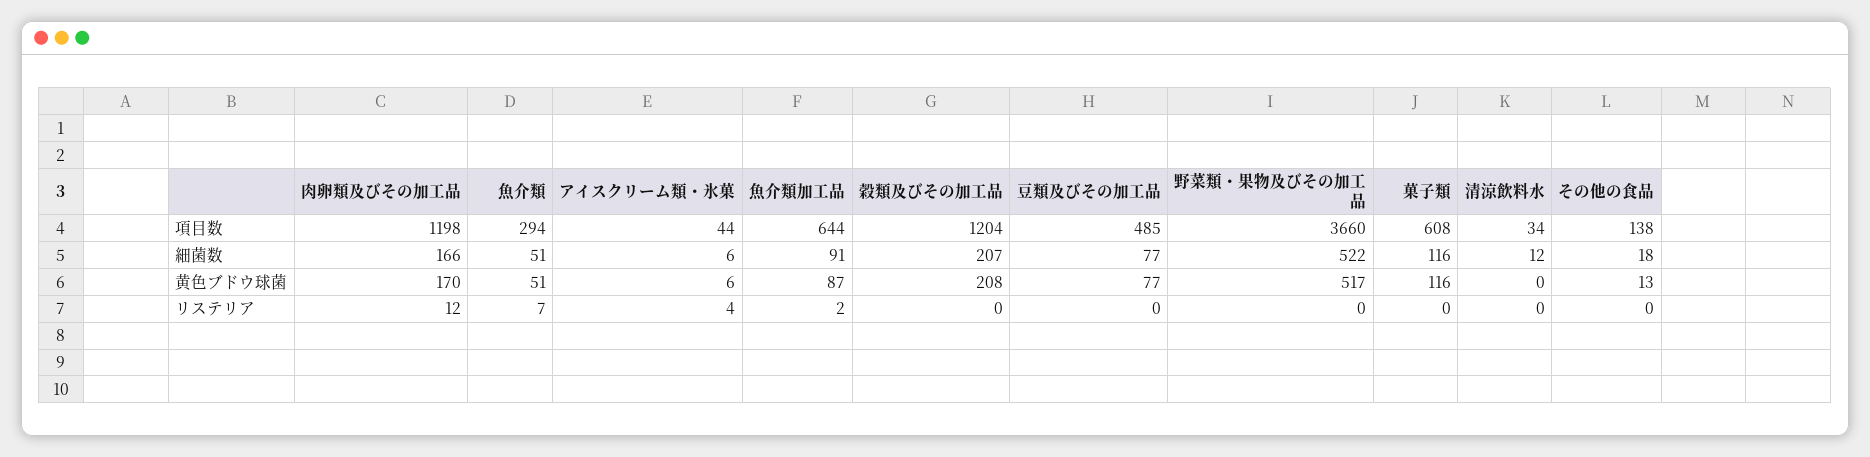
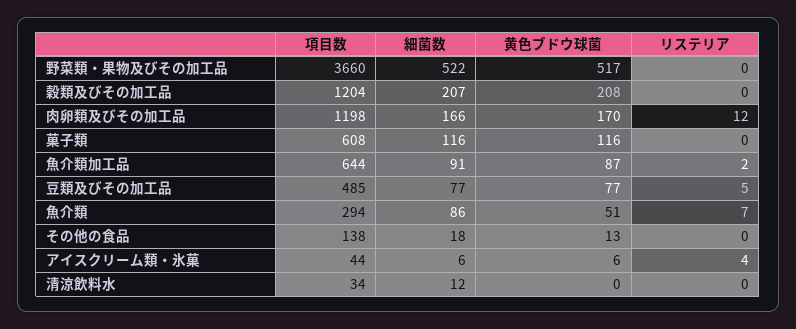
  {
    "肉卵類及びその加工品": {
      "項目数": 1198,
      "細菌数": 166,
      "黄色ブドウ球菌": 170,
      "リステリア": 12
    },
    "魚介類": {
      "項目数": 294,
-     "細菌数": 51,
+     "細菌数": 86,
      "黄色ブドウ球菌": 51,
      "リステリア": 7
    },
    "アイスクリーム類・氷菓": {
      "項目数": 44,
      "細菌数": 6,
      "黄色ブドウ球菌": 6,
      "リステリア": 4
    },
    "魚介類加工品": {
      "項目数": 644,
      "細菌数": 91,
      "黄色ブドウ球菌": 87,
      "リステリア": 2
    },
    "穀類及びその加工品": {
      "項目数": 1204,
      "細菌数": 207,
      "黄色ブドウ球菌": 208,
      "リステリア": 0
    },
    "豆類及びその加工品": {
      "項目数": 485,
      "細菌数": 77,
      "黄色ブドウ球菌": 77,
-     "リステリア": 0
+     "リステリア": 5
    },
    "野菜類・果物及びその加工品": {
      "項目数": 3660,
      "細菌数": 522,
      "黄色ブドウ球菌": 517,
      "リステリア": 0
    },
    "菓子類": {
      "項目数": 608,
      "細菌数": 116,
      "黄色ブドウ球菌": 116,
      "リステリア": 0
    },
    "清涼飲料水": {
      "項目数": 34,
      "細菌数": 12,
      "黄色ブドウ球菌": 0,
      "リステリア": 0
    },
    "その他の食品": {
      "項目数": 138,
      "細菌数": 18,
      "黄色ブドウ球菌": 13,
      "リステリア": 0
    }
  }

